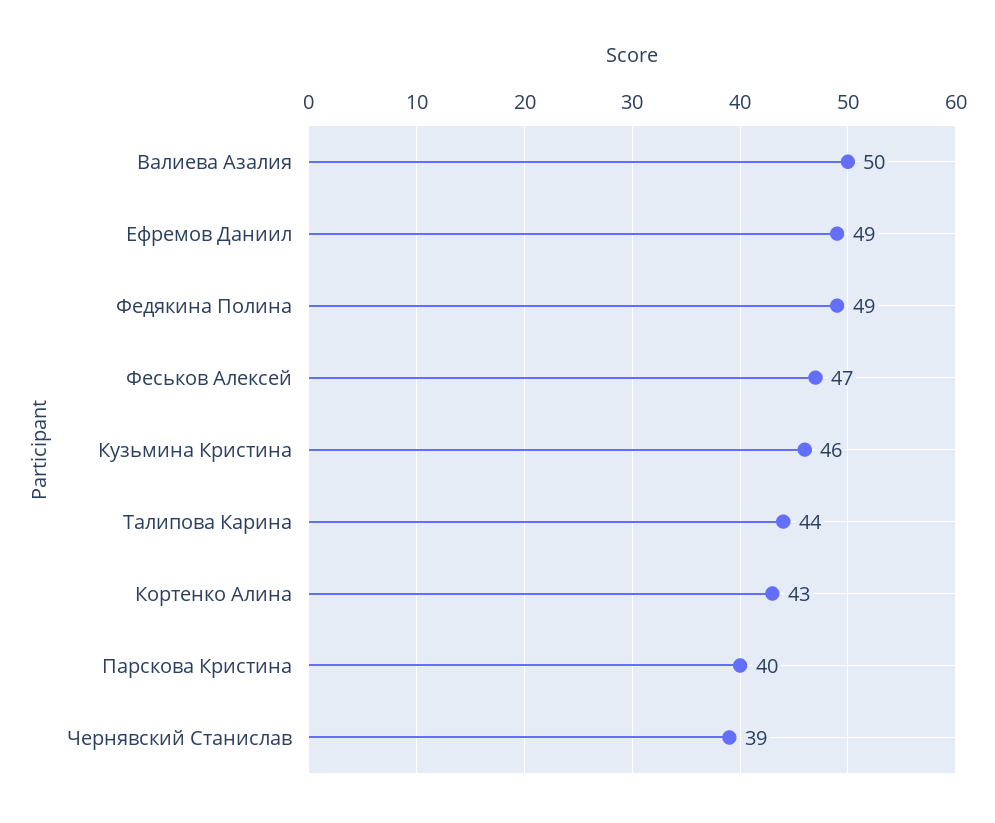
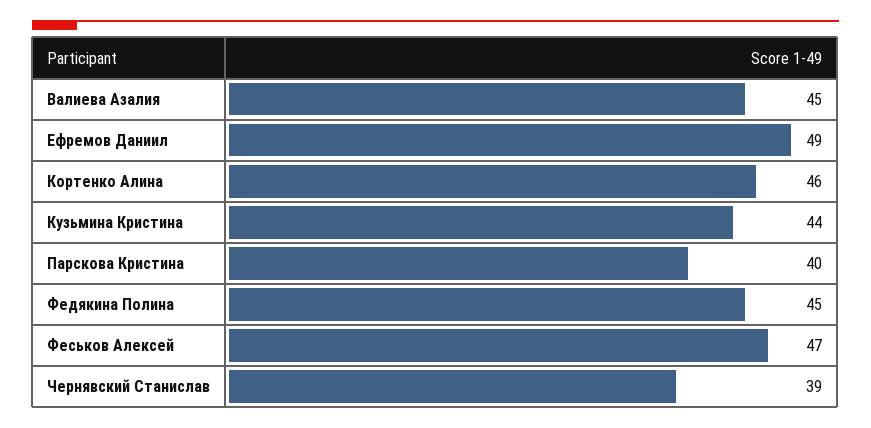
  {
-   "Валиева Азалия": 50,
+   "Валиева Азалия": 45,
    "Ефремов Даниил": 49,
-   "Федякина Полина": 49,
+   "Федякина Полина": 45,
    "Феськов Алексей": 47,
-   "Кузьмина Кристина": 46,
+   "Кузьмина Кристина": 44,
-   "Талипова Карина": 44,
-   "Кортенко Алина": 43,
+   "Кортенко Алина": 46,
    "Парскова Кристина": 40,
    "Чернявский Станислав": 39
  }

